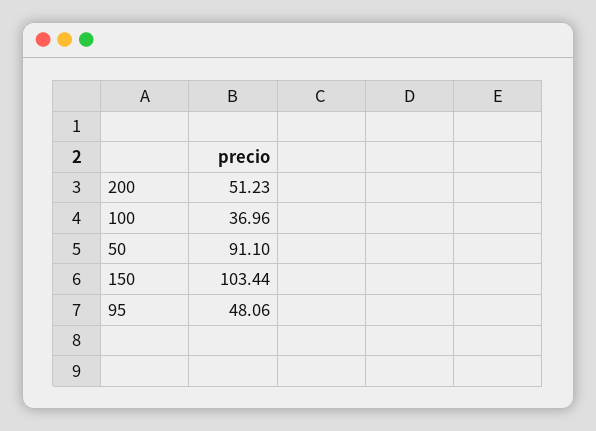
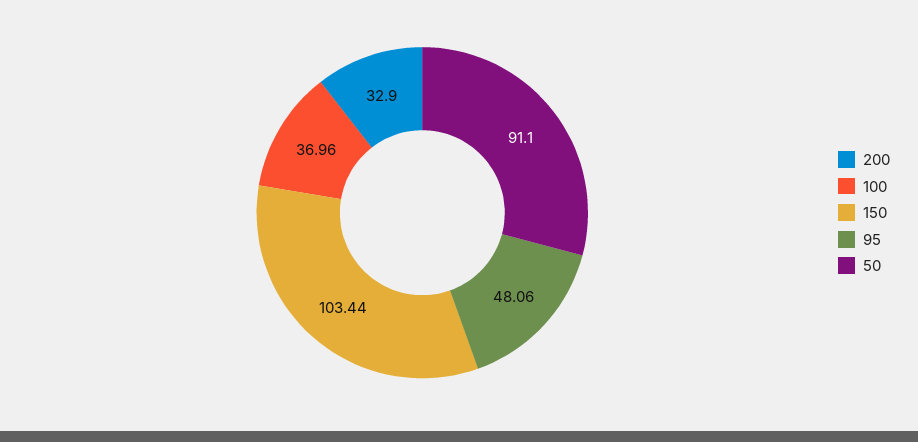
  {
-   "200": 51.23,
+   "200": 32.9,
    "100": 36.96,
    "50": 91.1,
    "150": 103.44,
    "95": 48.06
  }

